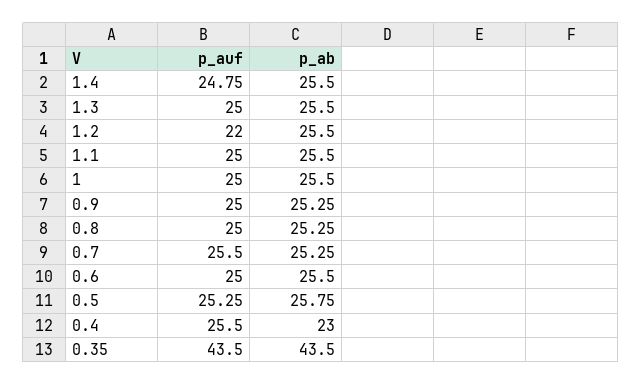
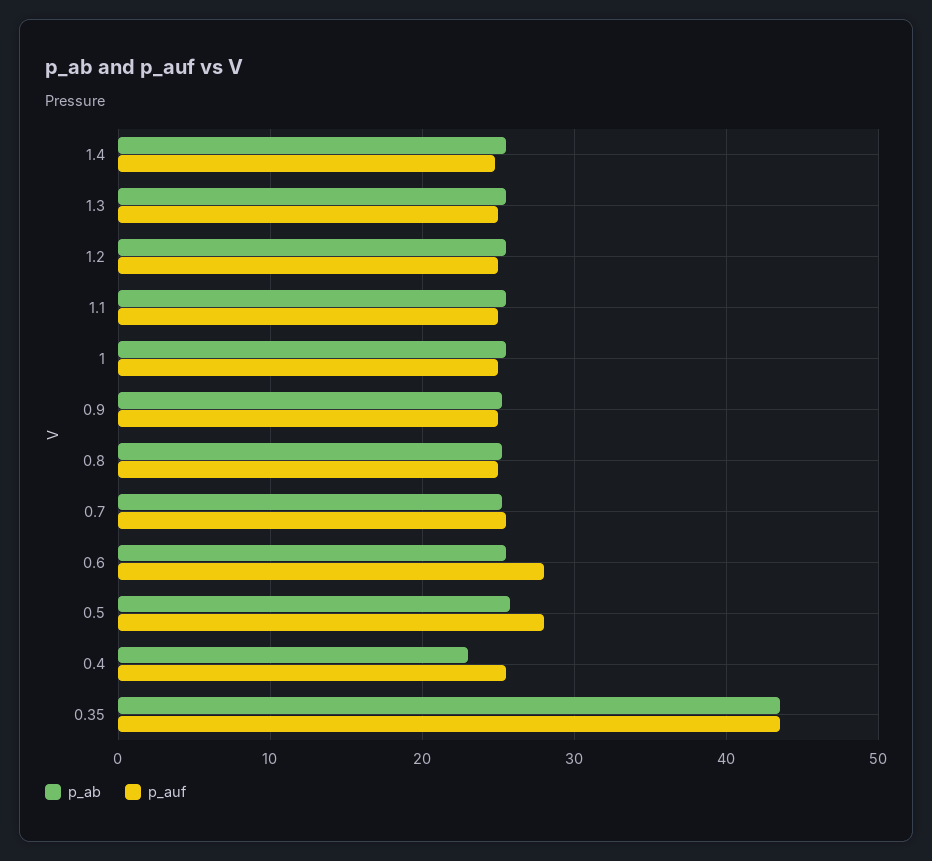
  {
    "p_auf": {
      "1.4": 24.75,
      "1.3": 25,
-     "1.2": 22,
+     "1.2": 25,
      "1.1": 25,
      "1": 25,
      "0.9": 25,
      "0.8": 25,
      "0.7": 25.5,
-     "0.6": 25,
+     "0.6": 28,
-     "0.5": 25.25,
+     "0.5": 28,
      "0.4": 25.5,
      "0.35": 43.5
    },
    "p_ab": {
      "1.4": 25.5,
      "1.3": 25.5,
      "1.2": 25.5,
      "1.1": 25.5,
      "1": 25.5,
      "0.9": 25.25,
      "0.8": 25.25,
      "0.7": 25.25,
      "0.6": 25.5,
      "0.5": 25.75,
      "0.4": 23,
      "0.35": 43.5
    }
  }

